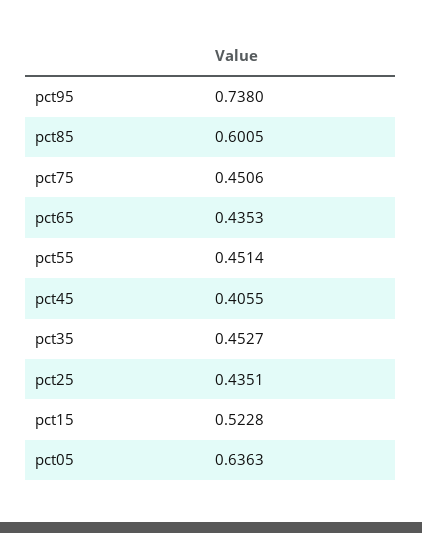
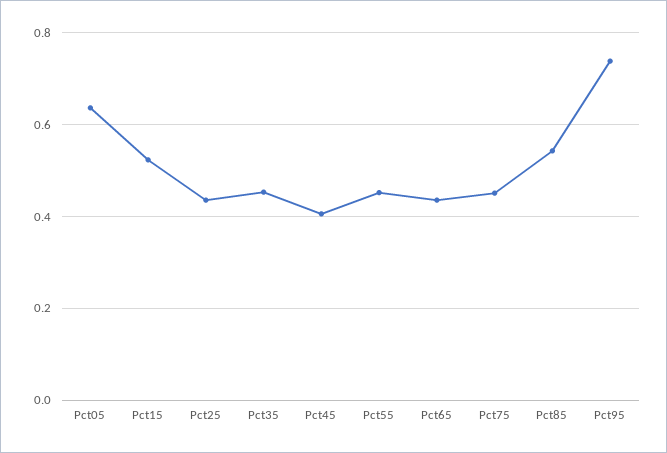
  {
    "pct95": 0.738,
-   "pct85": 0.6005,
+   "pct85": 0.54,
    "pct75": 0.4506,
    "pct65": 0.4353,
    "pct55": 0.4514,
    "pct45": 0.4055,
    "pct35": 0.4527,
    "pct25": 0.4351,
    "pct15": 0.5228,
    "pct05": 0.6363
  }

